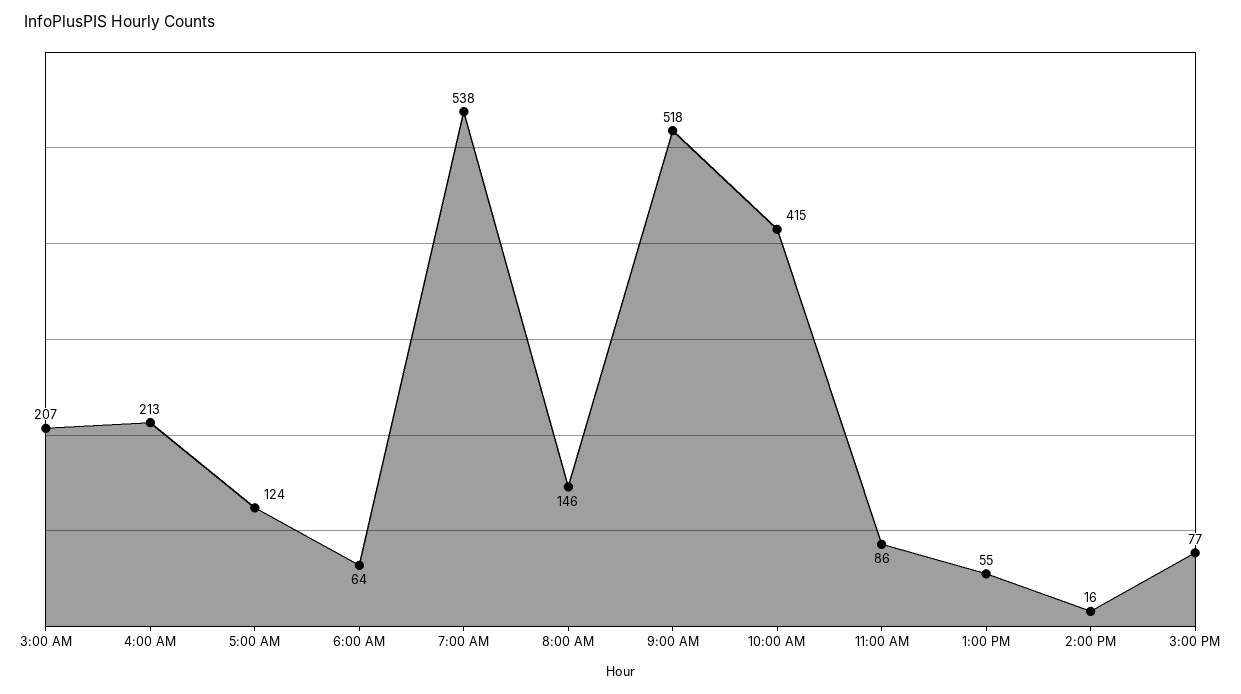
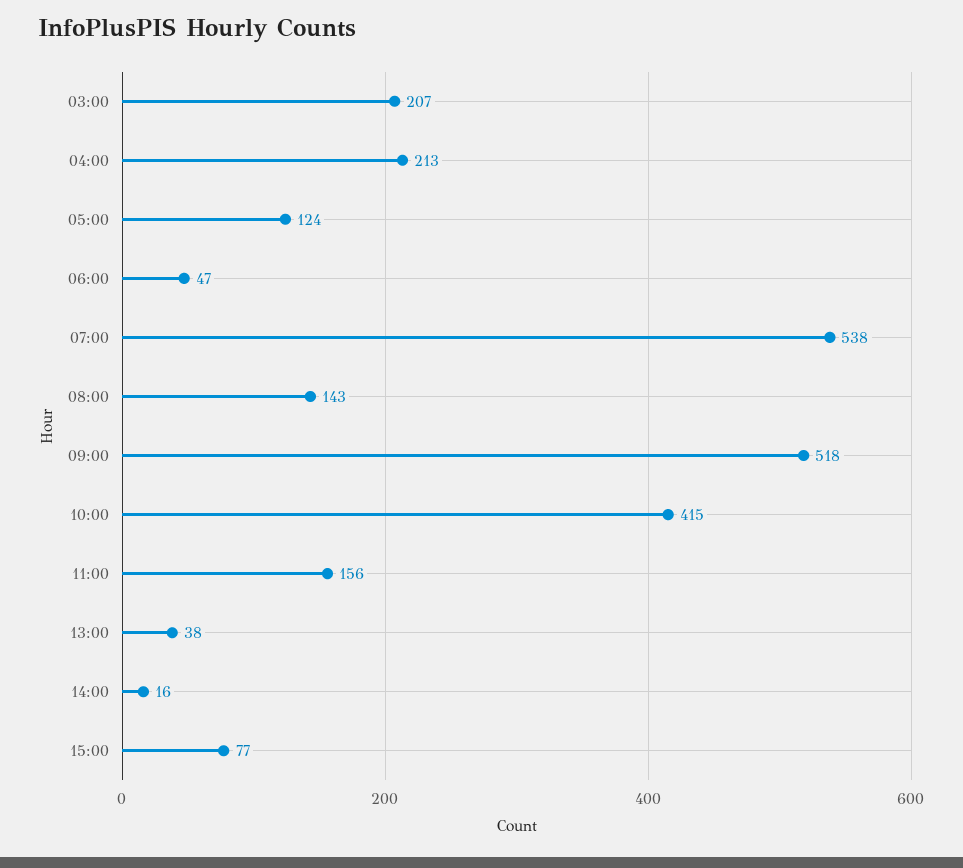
  {
    "3:00 AM": 207,
    "4:00 AM": 213,
    "5:00 AM": 124,
-   "6:00 AM": 64,
+   "6:00 AM": 47,
    "7:00 AM": 538,
-   "8:00 AM": 146,
+   "8:00 AM": 143,
    "9:00 AM": 518,
    "10:00 AM": 415,
-   "11:00 AM": 86,
+   "11:00 AM": 156,
-   "1:00 PM": 55,
+   "1:00 PM": 38,
    "2:00 PM": 16,
    "3:00 PM": 77
  }

